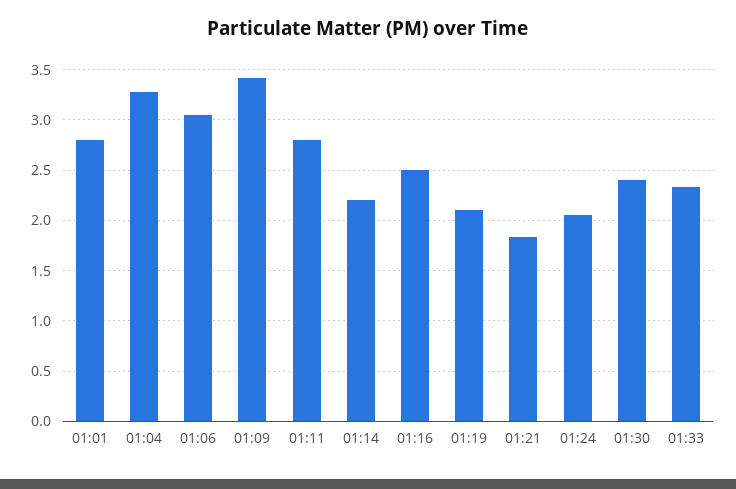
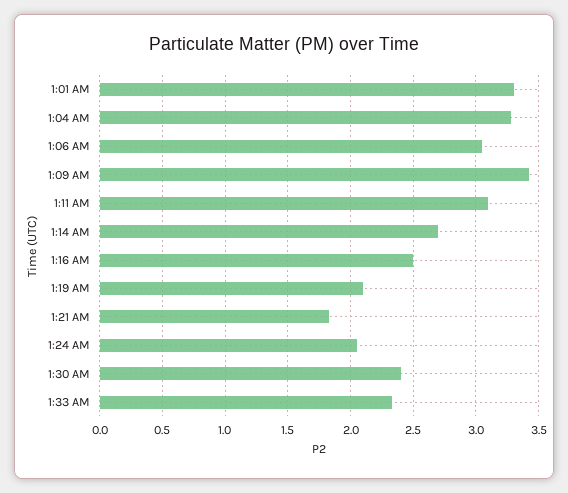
  {
-   "01:01": 2.8,
+   "01:01": 3.3,
    "01:04": 3.3,
    "01:06": 3.05,
    "01:09": 3.4,
-   "01:11": 2.8,
+   "01:11": 3.1,
-   "01:14": 2.2,
+   "01:14": 2.7,
    "01:16": 2.5,
    "01:19": 2.1,
    "01:21": 1.85,
    "01:24": 2.05,
    "01:30": 2.4,
    "01:33": 2.35
  }

